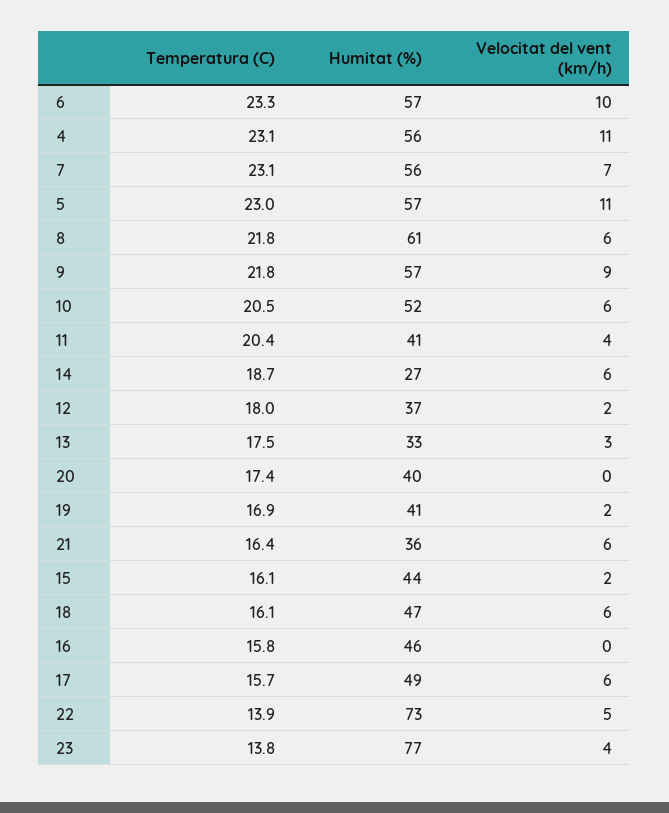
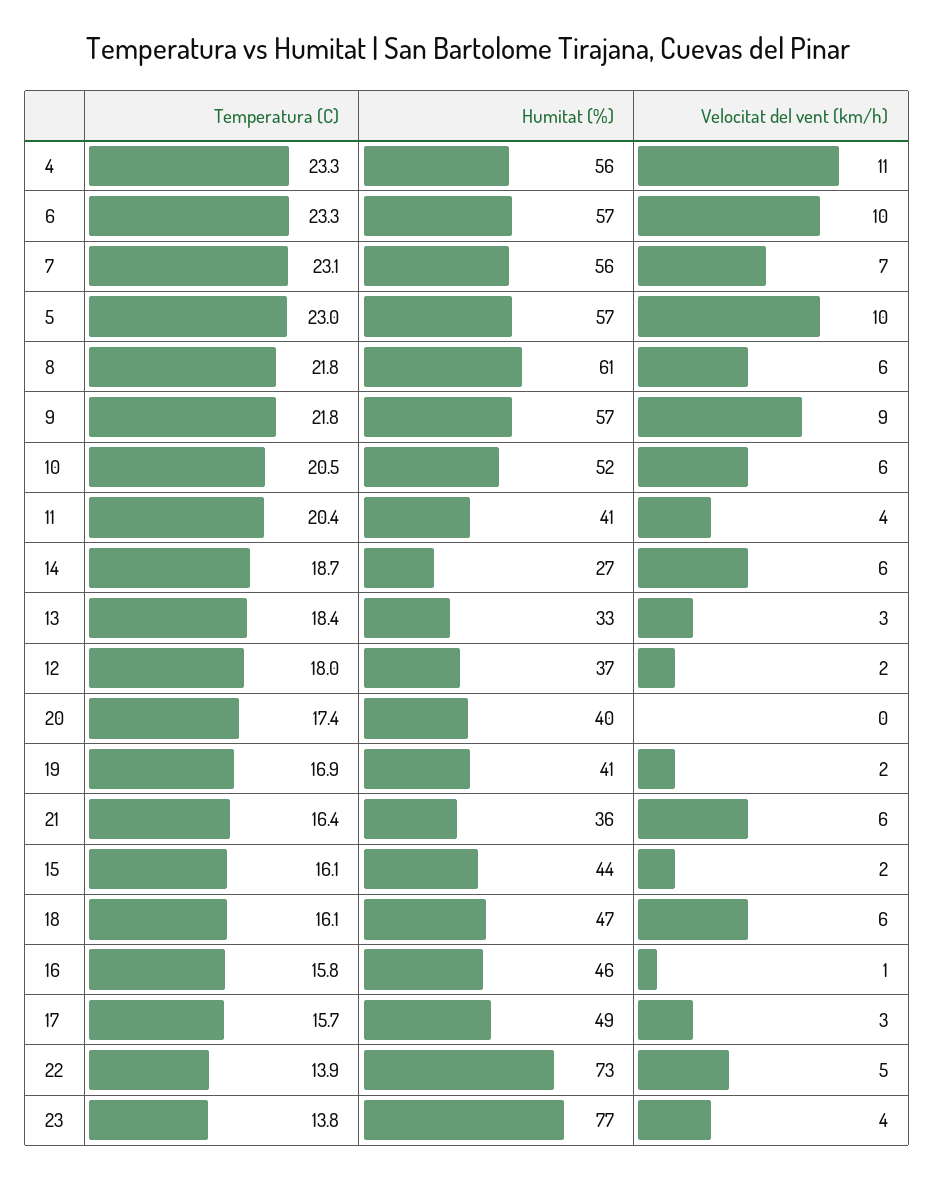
  {
    "Temperatura (C)": {
      "6": 23.3,
-     "4": 23.1,
+     "4": 23.3,
      "7": 23.1,
      "5": 23,
      "8": 21.8,
      "9": 21.8,
      "10": 20.5,
      "11": 20.4,
      "14": 18.7,
      "12": 18,
-     "13": 17.5,
+     "13": 18.4,
      "20": 17.4,
      "19": 16.9,
      "21": 16.4,
      "15": 16.1,
      "18": 16.1,
      "16": 15.8,
      "17": 15.7,
      "22": 13.9,
      "23": 13.8
    },
    "Humitat (%)": {
      "6": 57,
      "4": 56,
      "7": 56,
      "5": 57,
      "8": 61,
      "9": 57,
      "10": 52,
      "11": 41,
      "14": 27,
      "12": 37,
      "13": 33,
      "20": 40,
      "19": 41,
      "21": 36,
      "15": 44,
      "18": 47,
      "16": 46,
      "17": 49,
      "22": 73,
      "23": 77
    },
    "Velocitat del vent (km/h)": {
      "6": 10,
      "4": 11,
      "7": 7,
-     "5": 11,
+     "5": 10,
      "8": 6,
      "9": 9,
      "10": 6,
      "11": 4,
      "14": 6,
      "12": 2,
      "13": 3,
      "20": 0,
      "19": 2,
      "21": 6,
      "15": 2,
      "18": 6,
-     "16": 0,
+     "16": 1,
-     "17": 6,
+     "17": 3,
      "22": 5,
      "23": 4
    }
  }

